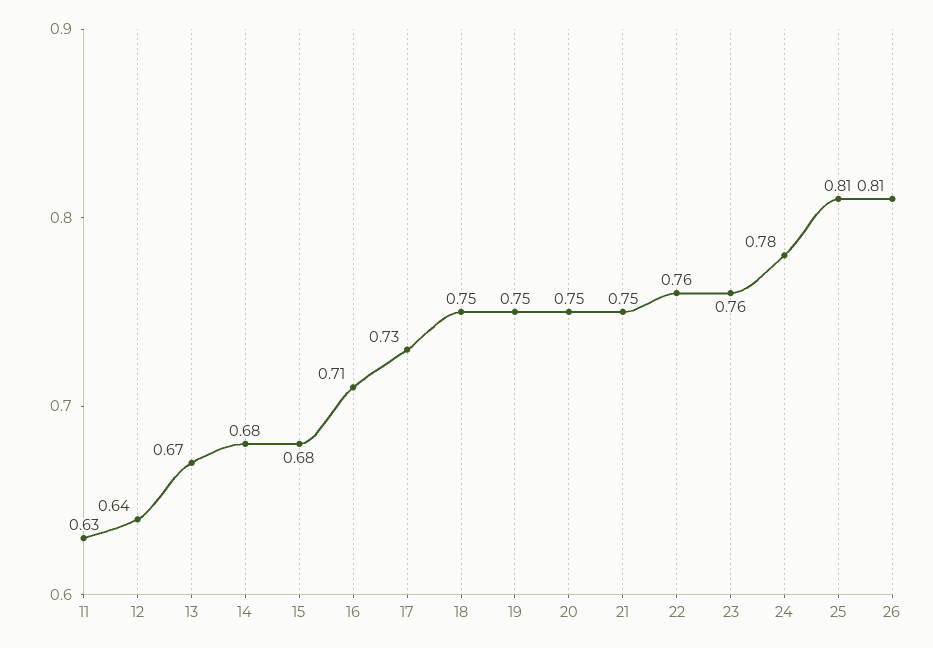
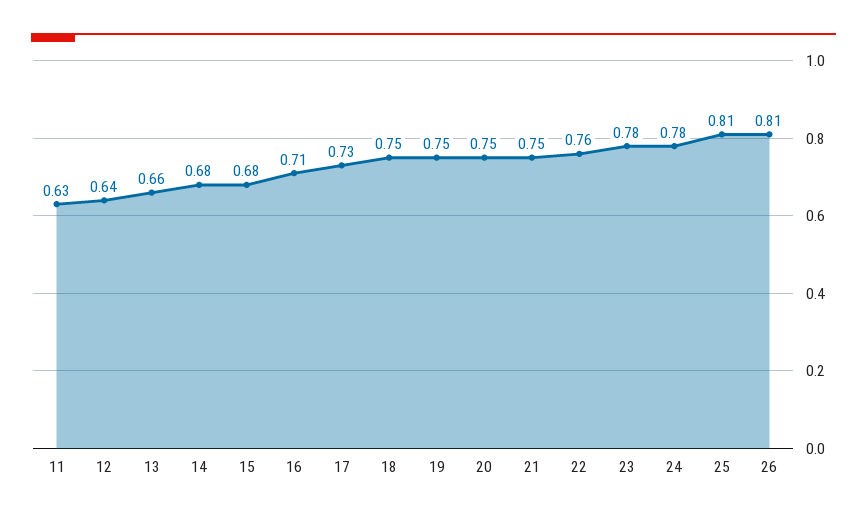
  {
    "11": 0.63,
    "12": 0.64,
-   "13": 0.67,
+   "13": 0.66,
    "14": 0.68,
    "15": 0.68,
    "16": 0.71,
    "17": 0.73,
    "18": 0.75,
    "19": 0.75,
    "20": 0.75,
    "21": 0.75,
    "22": 0.76,
-   "23": 0.76,
+   "23": 0.78,
    "24": 0.78,
    "25": 0.81,
    "26": 0.81
  }

